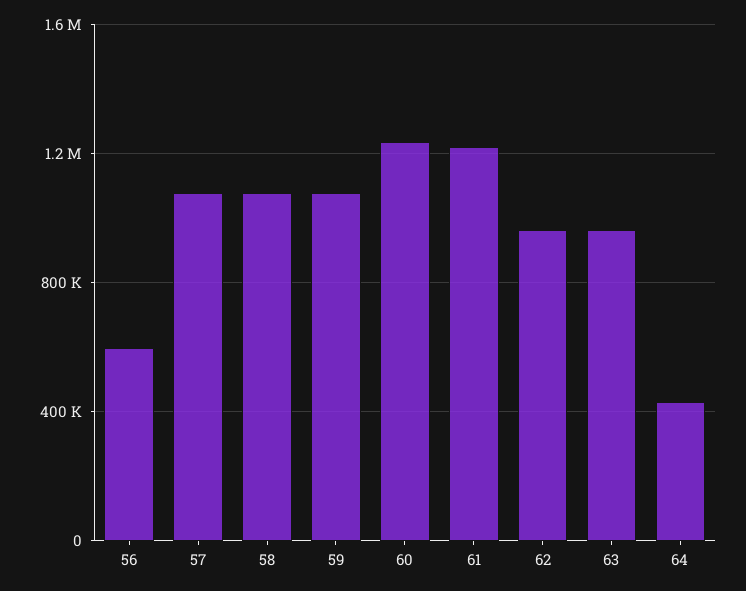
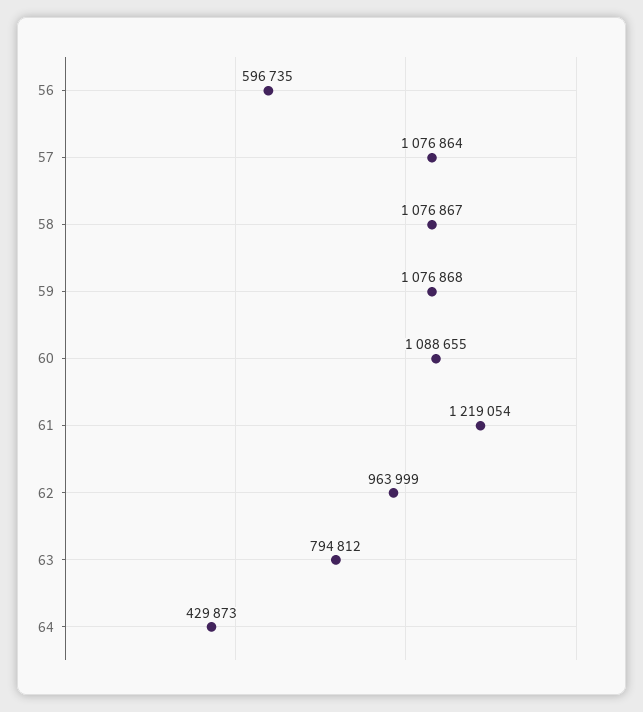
  {
    "56": 596735,
    "57": 1076864,
    "58": 1076867,
    "59": 1076868,
-   "60": 1250000,
+   "60": 1088655,
    "61": 1219054,
    "62": 963999,
-   "63": 950000,
+   "63": 794812,
    "64": 429873
  }

